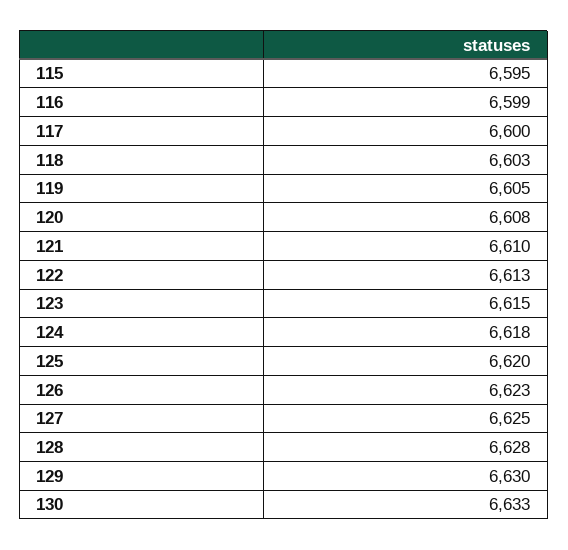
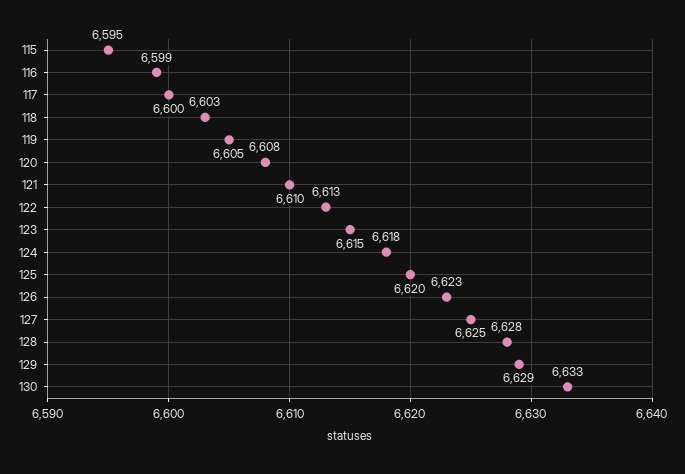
  {
    "115": 6595,
    "116": 6599,
    "117": 6600,
    "118": 6603,
    "119": 6605,
    "120": 6608,
    "121": 6610,
    "122": 6613,
    "123": 6615,
    "124": 6618,
    "125": 6620,
    "126": 6623,
    "127": 6625,
    "128": 6628,
-   "129": 6630,
+   "129": 6629,
    "130": 6633
  }

